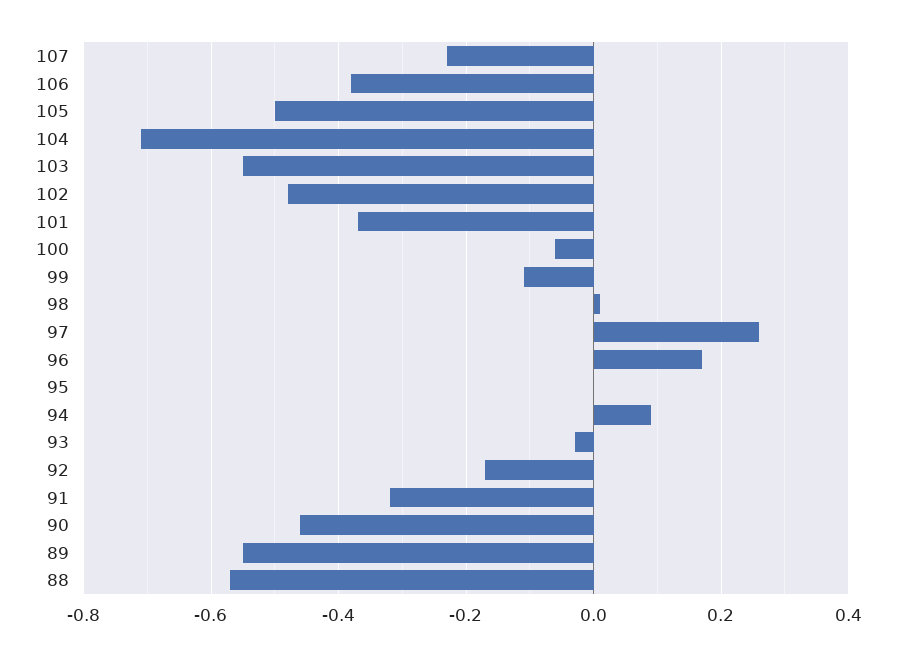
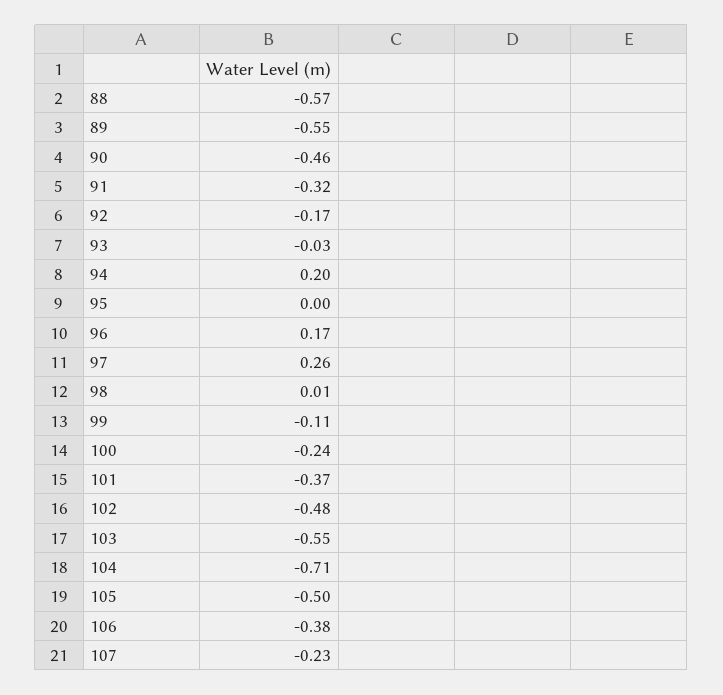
  {
    "107": -0.23,
    "106": -0.38,
    "105": -0.5,
    "104": -0.71,
    "103": -0.55,
    "102": -0.48,
    "101": -0.37,
-   "100": -0.05,
+   "100": -0.24,
    "99": -0.11,
    "98": 0.01,
    "97": 0.26,
    "96": 0.17,
    "95": 0,
-   "94": 0.1,
+   "94": 0.2,
    "93": -0.03,
    "92": -0.17,
    "91": -0.32,
    "90": -0.46,
    "89": -0.55,
    "88": -0.57
  }

